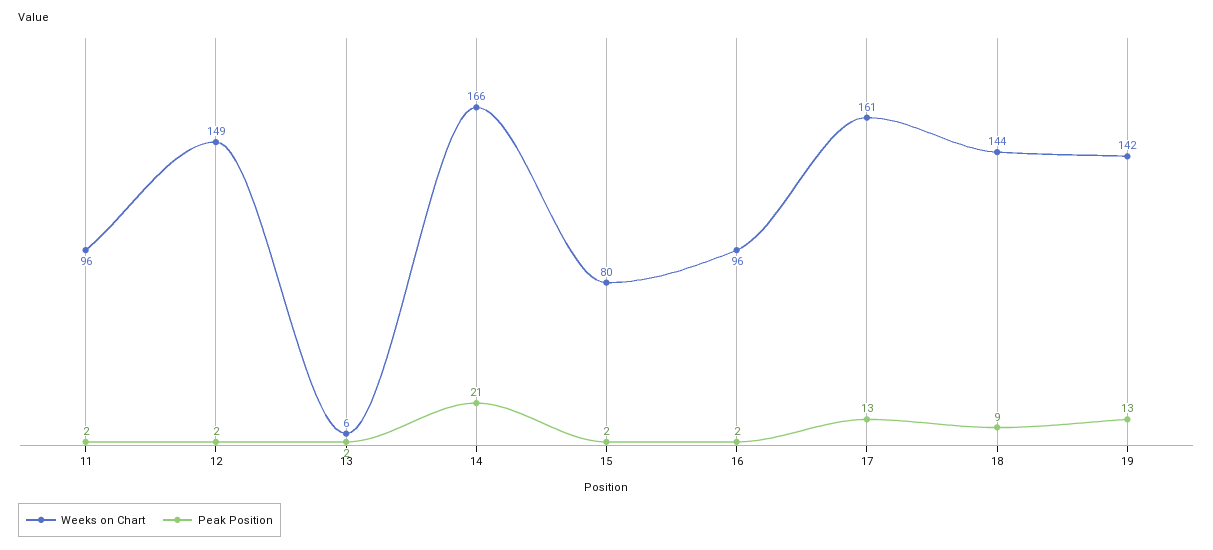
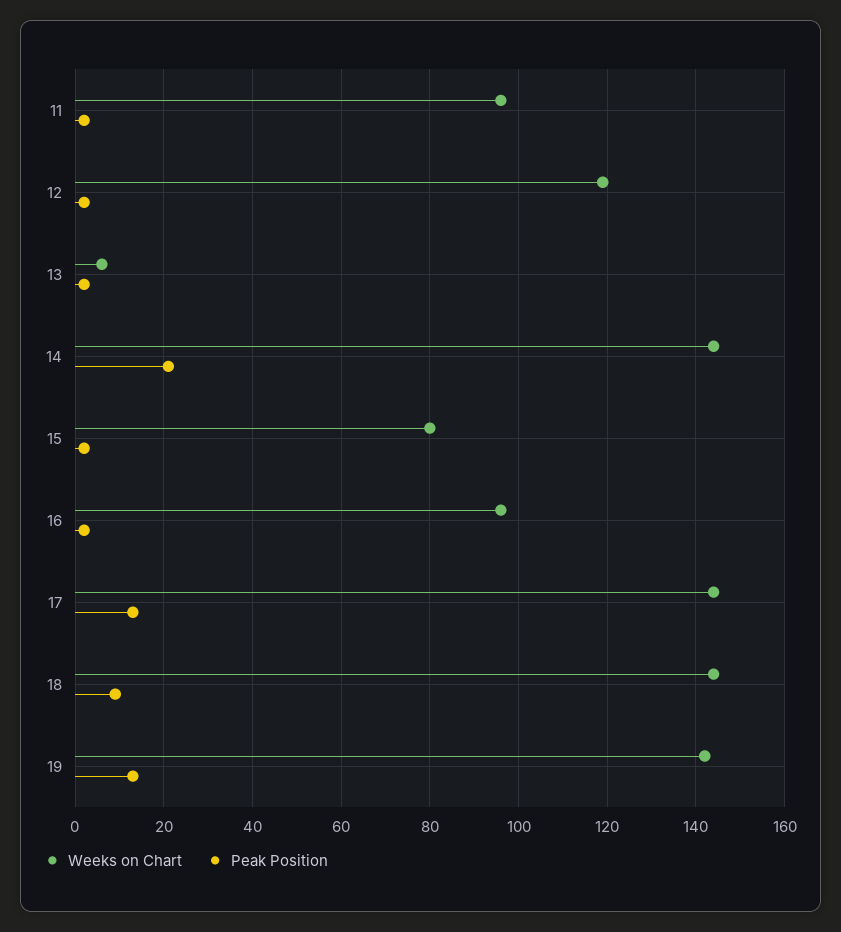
  {
    "Weeks on Chart": {
      "11": 96,
-     "12": 149,
+     "12": 120,
      "13": 6,
-     "14": 166,
+     "14": 145,
      "15": 80,
      "16": 96,
-     "17": 161,
+     "17": 145,
      "18": 144,
      "19": 142
    },
    "Peak Position": {
      "11": 2,
      "12": 2,
      "13": 2,
      "14": 21,
      "15": 2,
      "16": 2,
      "17": 13,
      "18": 9,
      "19": 13
    }
  }

